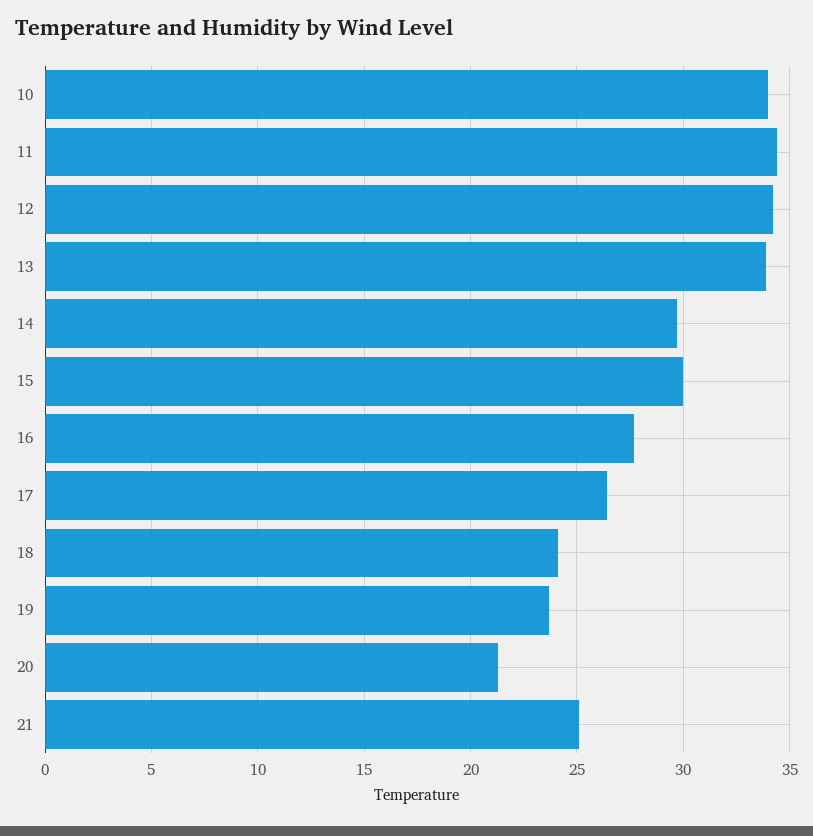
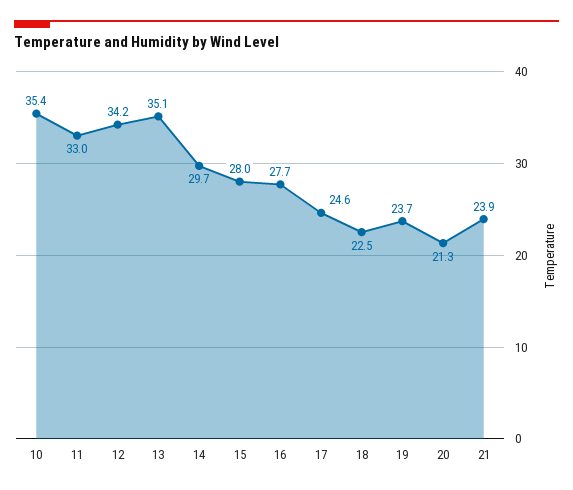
  {
-   "10": 34,
+   "10": 35.4,
-   "11": 34.5,
+   "11": 33,
    "12": 34.2,
-   "13": 34,
+   "13": 35.1,
    "14": 29.7,
-   "15": 30,
+   "15": 28,
    "16": 27.7,
-   "17": 26.5,
+   "17": 24.6,
-   "18": 24,
+   "18": 22.5,
    "19": 23.7,
    "20": 21.3,
-   "21": 25
+   "21": 23.9
  }

